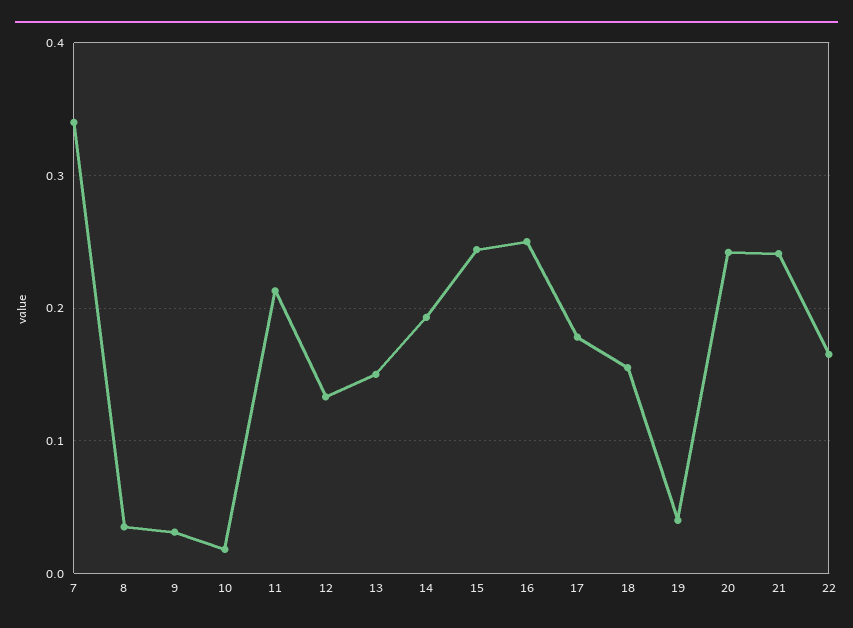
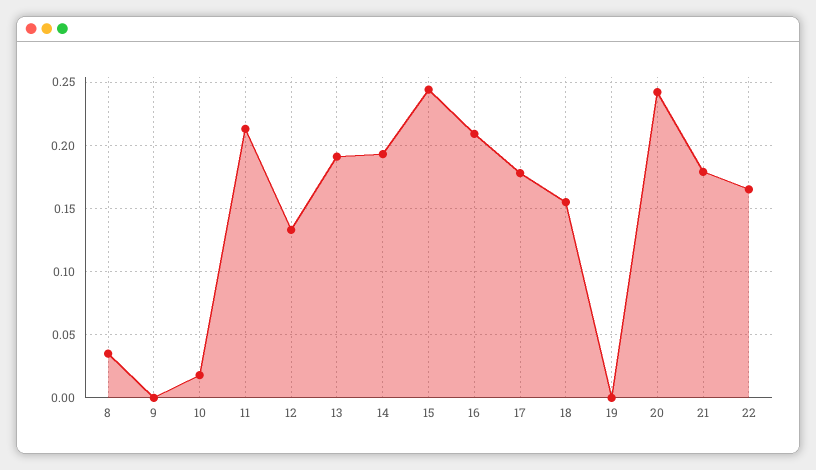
  {
-   "7": 0.34,
    "8": 0.035,
-   "9": 0.03,
+   "9": 0,
    "10": 0.02,
    "11": 0.215,
    "12": 0.135,
-   "13": 0.15,
+   "13": 0.19,
    "14": 0.195,
    "15": 0.245,
-   "16": 0.25,
+   "16": 0.21,
    "17": 0.18,
    "18": 0.155,
-   "19": 0.04,
+   "19": 0,
    "20": 0.24,
-   "21": 0.24,
+   "21": 0.18,
    "22": 0.165
  }

